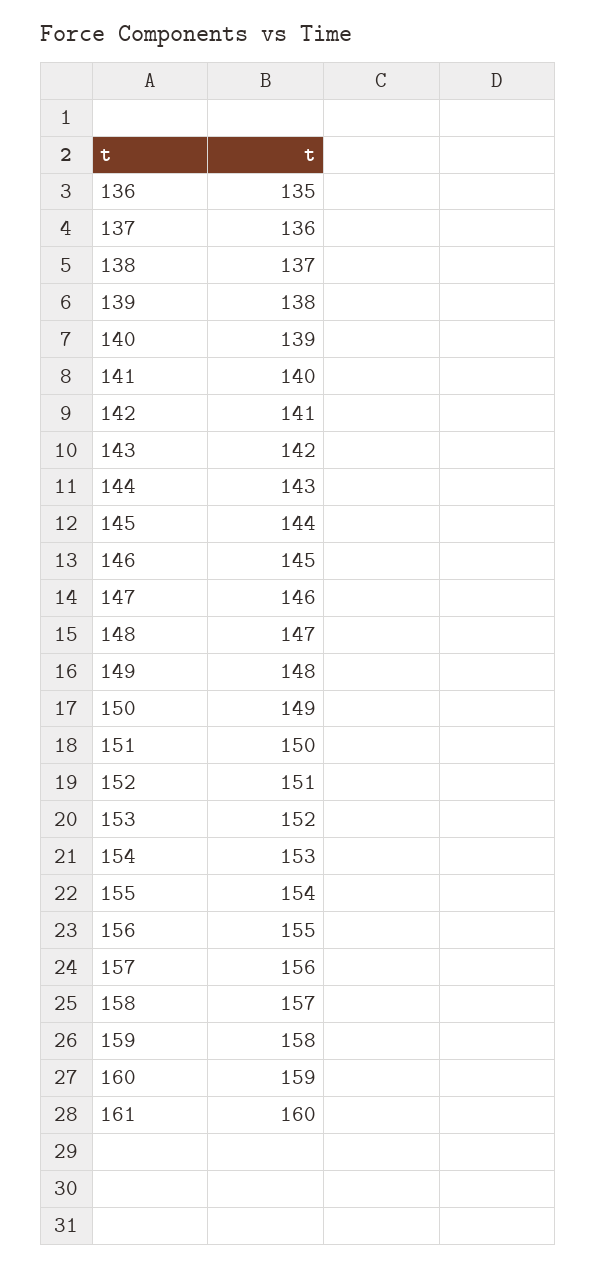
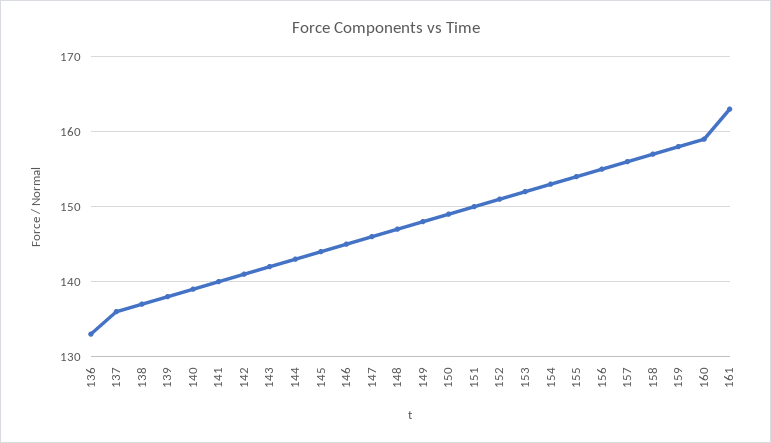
  {
-   "136": 135,
+   "136": 133,
    "137": 136,
    "138": 137,
    "139": 138,
    "140": 139,
    "141": 140,
    "142": 141,
    "143": 142,
    "144": 143,
    "145": 144,
    "146": 145,
    "147": 146,
    "148": 147,
    "149": 148,
    "150": 149,
    "151": 150,
    "152": 151,
    "153": 152,
    "154": 153,
    "155": 154,
    "156": 155,
    "157": 156,
    "158": 157,
    "159": 158,
    "160": 159,
-   "161": 160
+   "161": 163
  }

